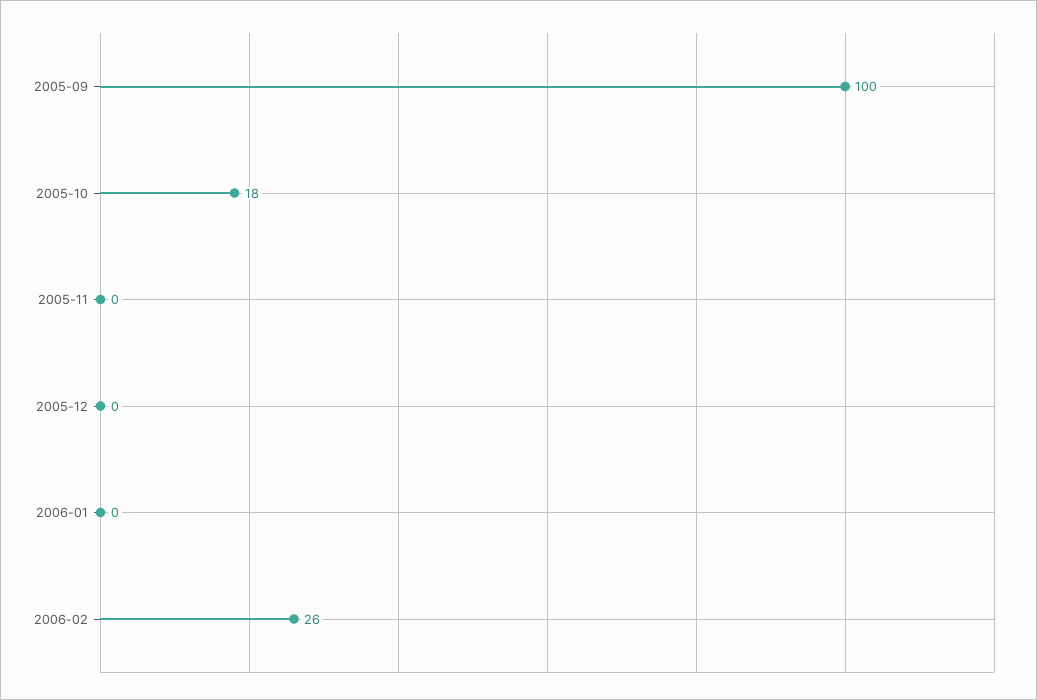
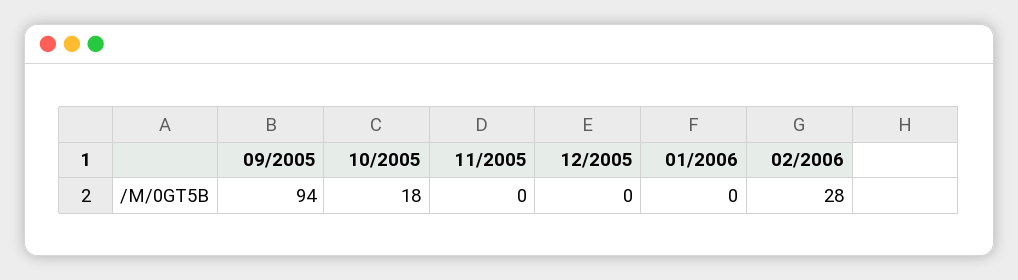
  {
-   "2005-09": 100,
+   "2005-09": 94,
    "2005-10": 18,
    "2005-11": 0,
    "2005-12": 0,
    "2006-01": 0,
-   "2006-02": 26
+   "2006-02": 28
  }

